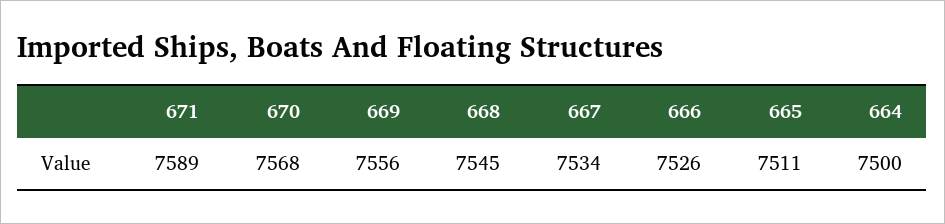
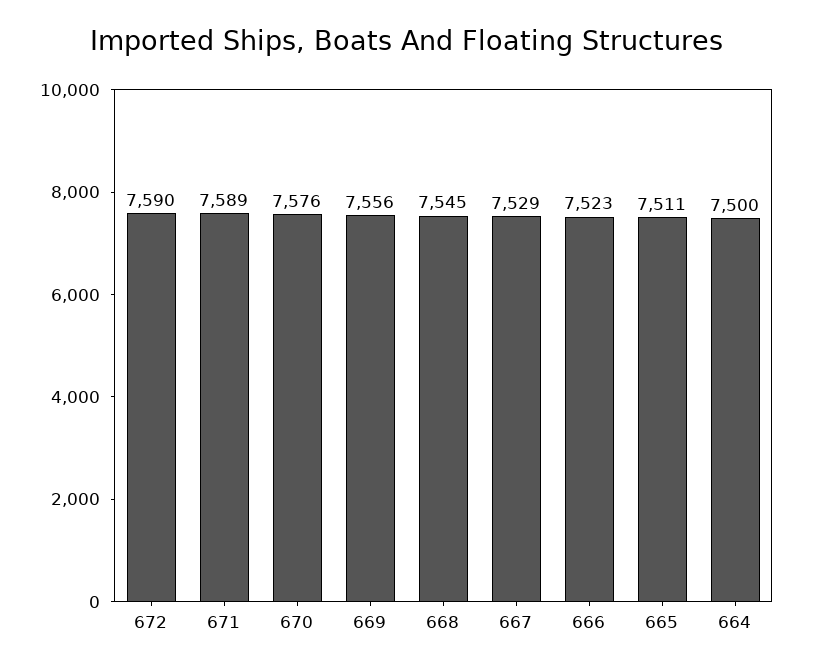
  {
    "671": 7589,
-   "670": 7568,
+   "670": 7576,
    "669": 7556,
    "668": 7545,
-   "667": 7534,
+   "667": 7529,
-   "666": 7526,
+   "666": 7523,
    "665": 7511,
-   "664": 7500
+   "664": 7500,
+   "672": 7590
  }

